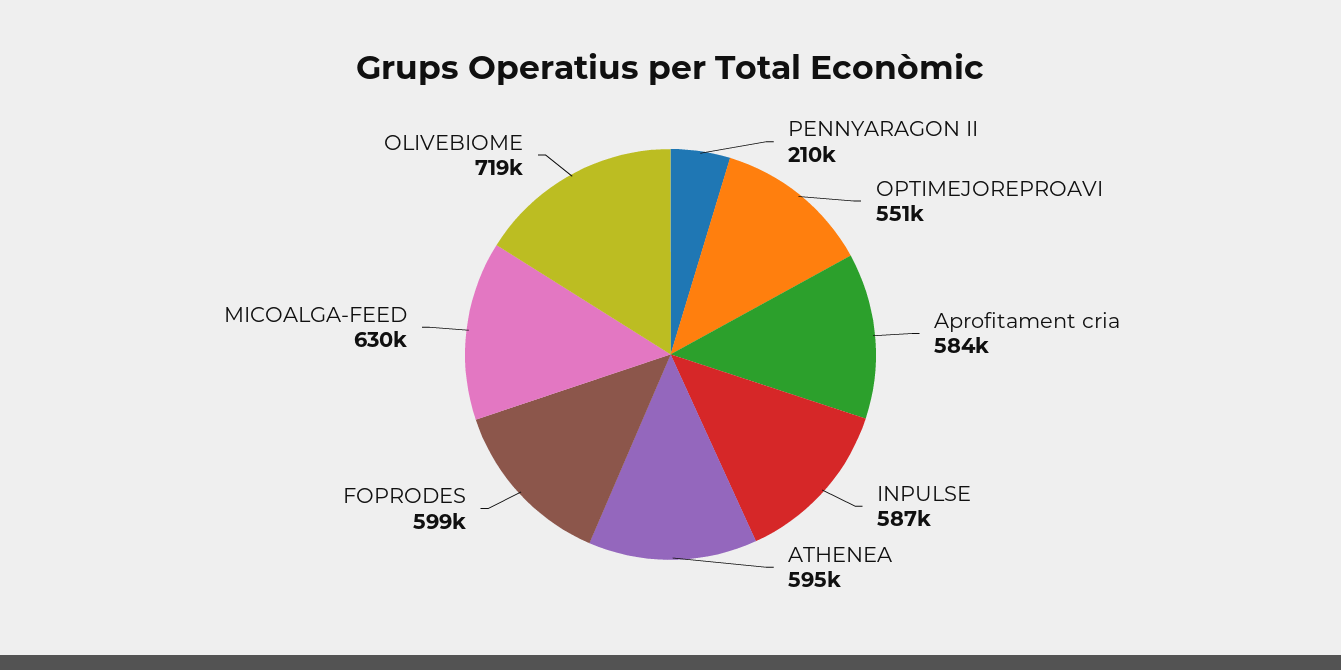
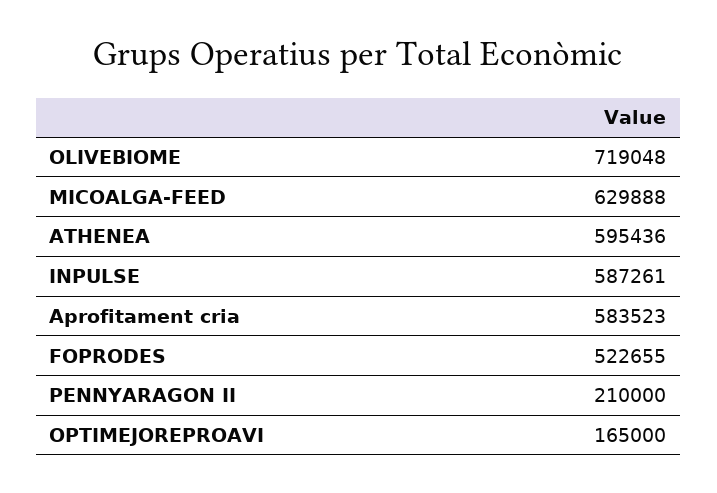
  {
    "PENNYARAGON II": 210000,
-   "OPTIMEJOREPROAVI": 551000,
+   "OPTIMEJOREPROAVI": 165000,
    "Aprofitament cria": 583523,
    "INPULSE": 587261,
    "ATHENEA": 595436,
-   "FOPRODES": 599000,
+   "FOPRODES": 522655,
    "MICOALGA-FEED": 629888,
    "OLIVEBIOME": 719048
  }

